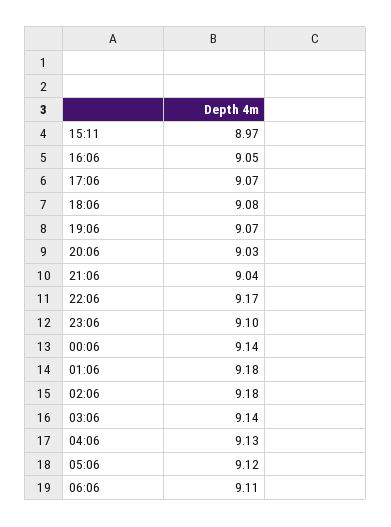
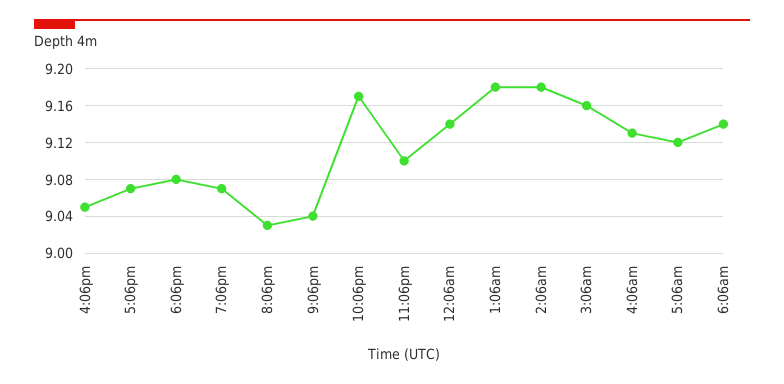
  {
-   "15:11": 8.97,
    "16:06": 9.05,
    "17:06": 9.07,
    "18:06": 9.08,
    "19:06": 9.07,
    "20:06": 9.03,
    "21:06": 9.04,
    "22:06": 9.17,
    "23:06": 9.1,
    "00:06": 9.14,
    "01:06": 9.18,
    "02:06": 9.18,
-   "03:06": 9.14,
+   "03:06": 9.16,
    "04:06": 9.13,
    "05:06": 9.12,
-   "06:06": 9.11
+   "06:06": 9.14
  }

